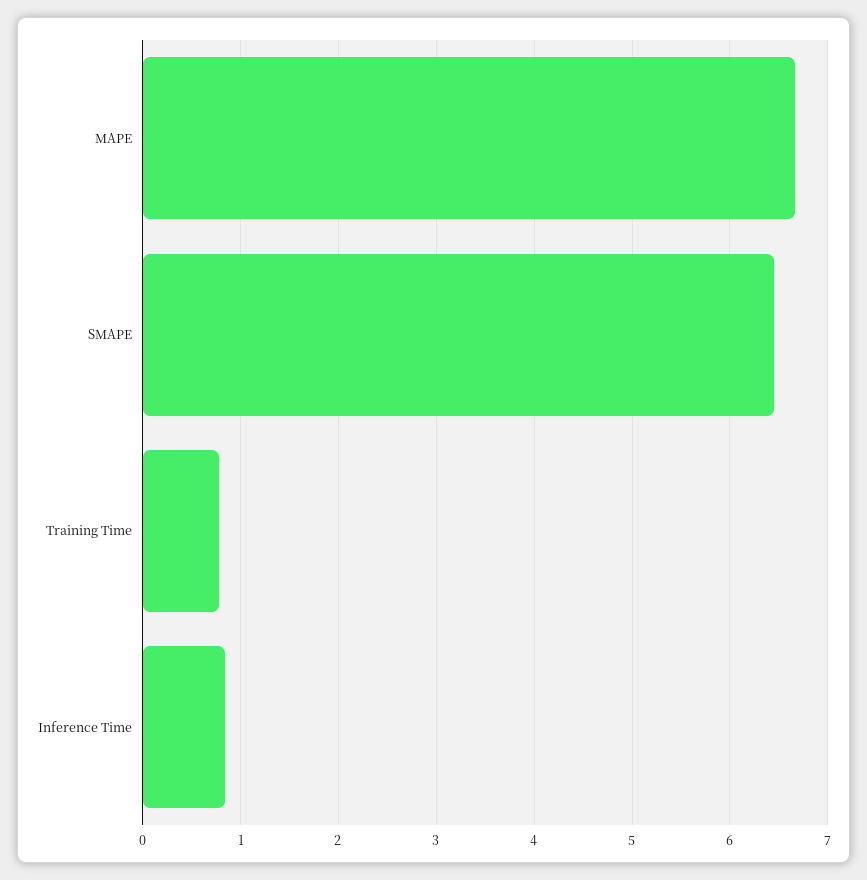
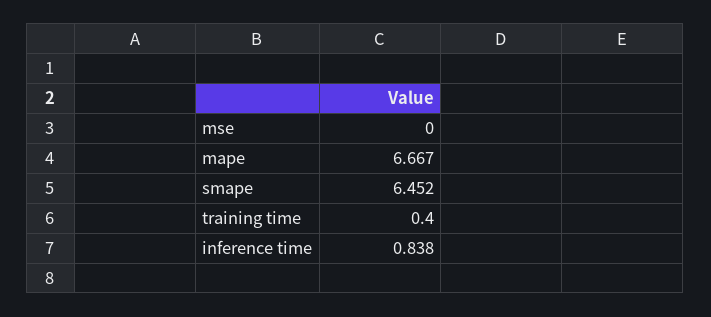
  {
    "MAPE": 6.667,
    "SMAPE": 6.452,
-   "Training Time": 0.8,
+   "Training Time": 0.4,
-   "Inference Time": 0.838
+   "Inference Time": 0.838,
+   "mse": 0
  }

